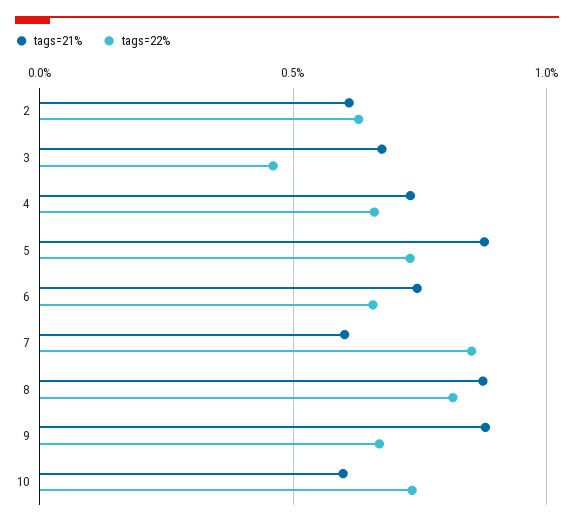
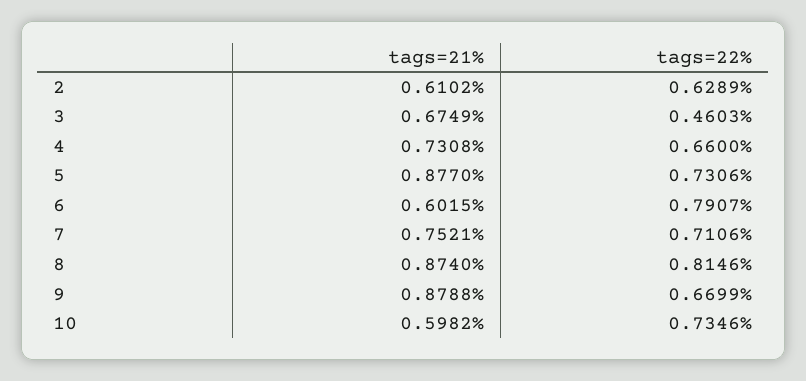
  {
    "tags=21%": {
      "2": 0.6102,
      "3": 0.6749,
      "4": 0.7308,
      "5": 0.877,
-     "6": 0.75,
+     "6": 0.6015,
-     "7": 0.6,
+     "7": 0.7521,
      "8": 0.874,
      "9": 0.8788,
      "10": 0.5982
    },
    "tags=22%": {
      "2": 0.6289,
      "3": 0.4603,
      "4": 0.66,
      "5": 0.7306,
-     "6": 0.65,
+     "6": 0.7907,
-     "7": 0.85,
+     "7": 0.7106,
      "8": 0.8146,
      "9": 0.6699,
      "10": 0.7346
    }
  }

